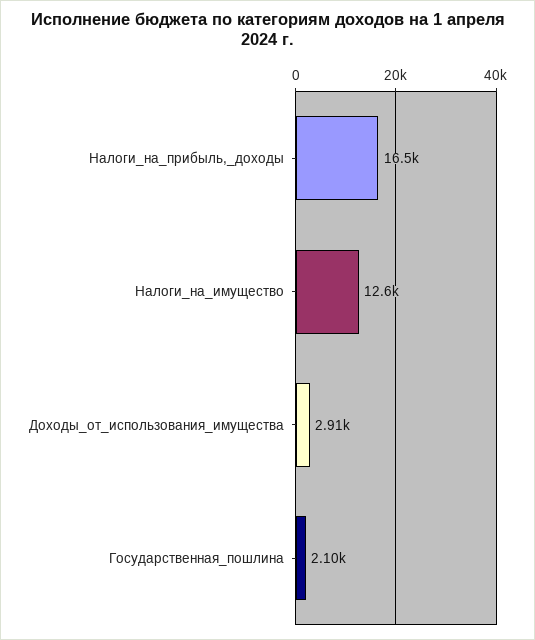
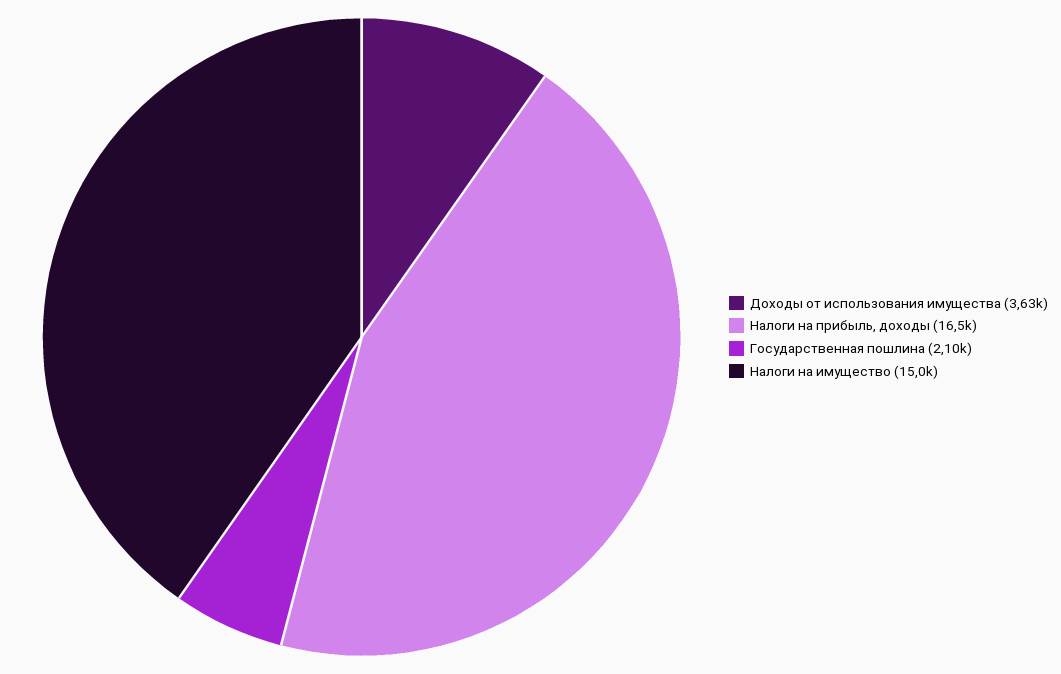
  {
    "Налоги_на_прибыль,_доходы": 16500,
-   "Налоги_на_имущество": 12600,
+   "Налоги_на_имущество": 15000,
-   "Доходы_от_использования_имущества": 2910,
+   "Доходы_от_использования_имущества": 3630,
    "Государственная_пошлина": 2100
  }

